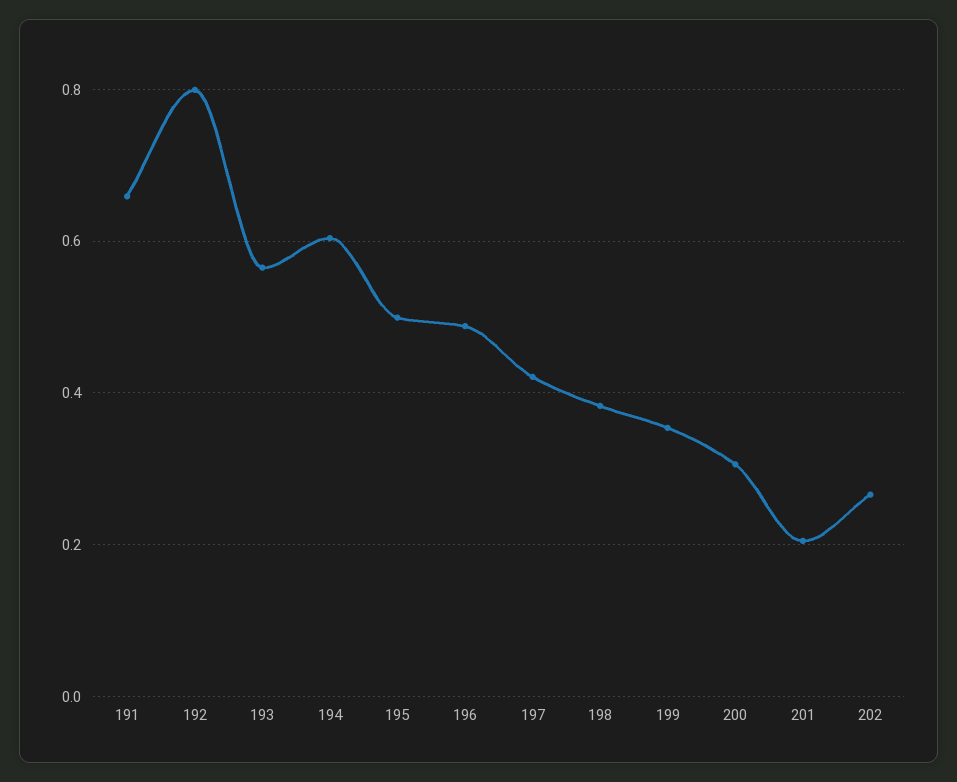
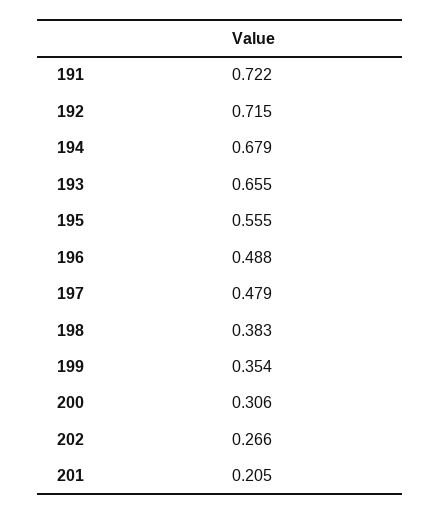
  {
-   "191": 0.66,
+   "191": 0.722,
-   "192": 0.8,
+   "192": 0.715,
-   "193": 0.56,
+   "193": 0.655,
-   "194": 0.6,
+   "194": 0.679,
-   "195": 0.5,
+   "195": 0.555,
    "196": 0.488,
-   "197": 0.42,
+   "197": 0.479,
    "198": 0.383,
    "199": 0.354,
    "200": 0.306,
    "201": 0.205,
    "202": 0.266
  }

